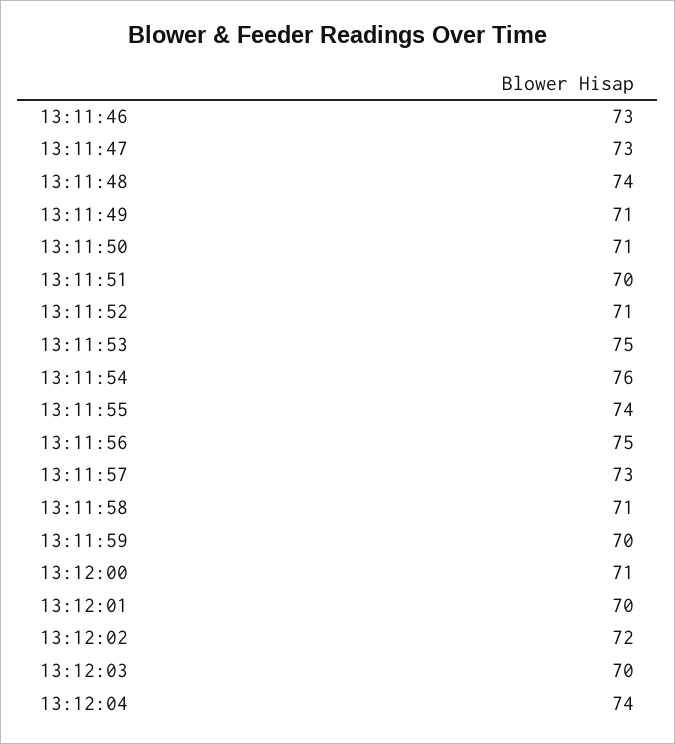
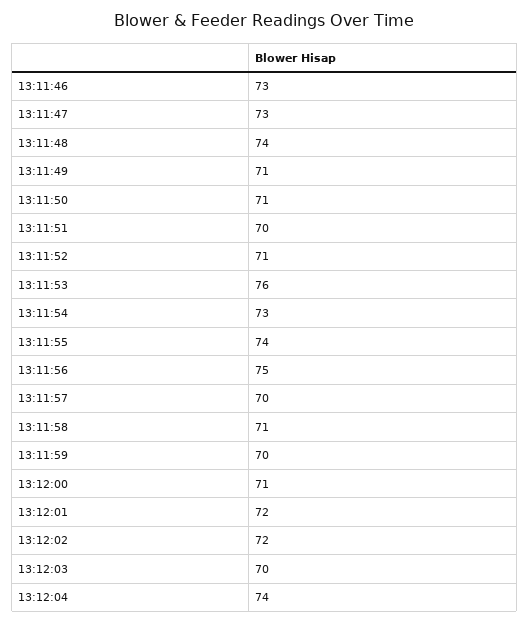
  {
    "13:11:46": 73,
    "13:11:47": 73,
    "13:11:48": 74,
    "13:11:49": 71,
    "13:11:50": 71,
    "13:11:51": 70,
    "13:11:52": 71,
-   "13:11:53": 75,
+   "13:11:53": 76,
-   "13:11:54": 76,
+   "13:11:54": 73,
    "13:11:55": 74,
    "13:11:56": 75,
-   "13:11:57": 73,
+   "13:11:57": 70,
    "13:11:58": 71,
    "13:11:59": 70,
    "13:12:00": 71,
-   "13:12:01": 70,
+   "13:12:01": 72,
    "13:12:02": 72,
    "13:12:03": 70,
    "13:12:04": 74
  }

